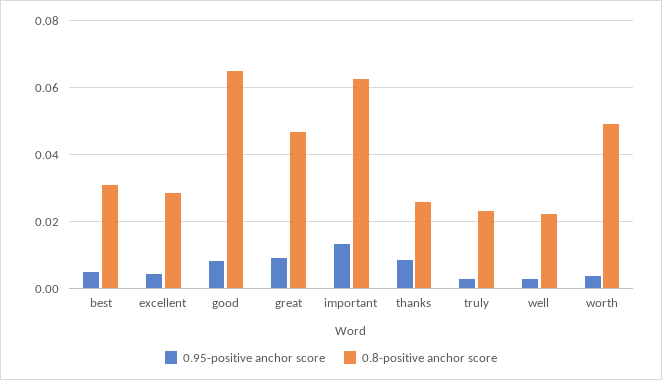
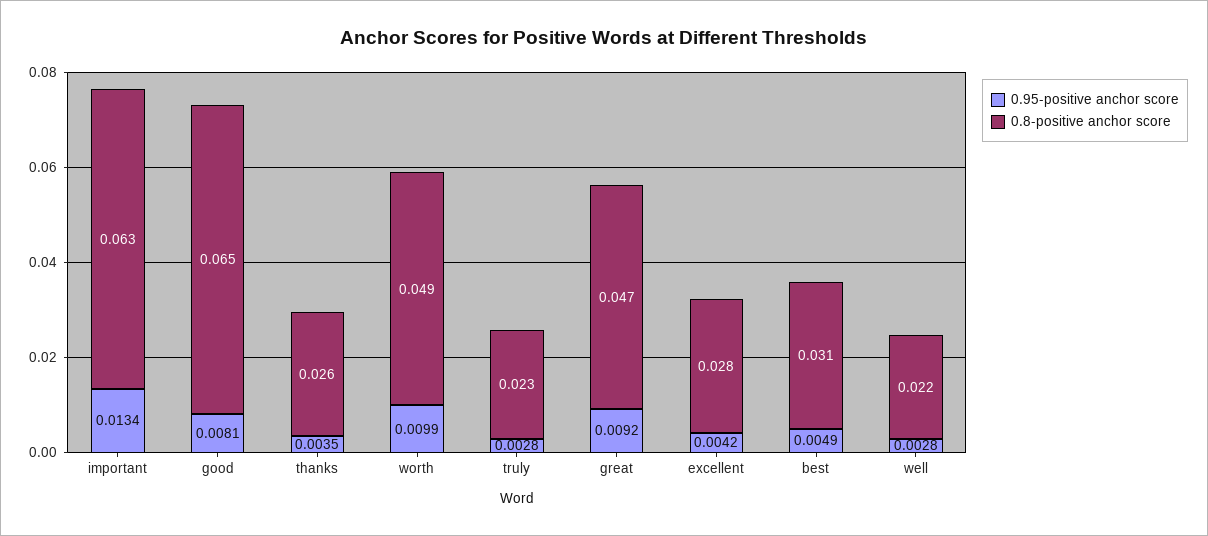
  {
    "0.95-positive anchor score": {
      "best": 0.0049,
      "excellent": 0.0042,
      "good": 0.0081,
      "great": 0.0092,
      "important": 0.0134,
-     "thanks": 0.008,
+     "thanks": 0.0035,
      "truly": 0.0028,
      "well": 0.0028,
-     "worth": 0.004
+     "worth": 0.0099
    },
    "0.8-positive anchor score": {
      "best": 0.031,
      "excellent": 0.028,
      "good": 0.065,
      "great": 0.047,
      "important": 0.063,
      "thanks": 0.026,
      "truly": 0.023,
      "well": 0.022,
      "worth": 0.049
    }
  }

